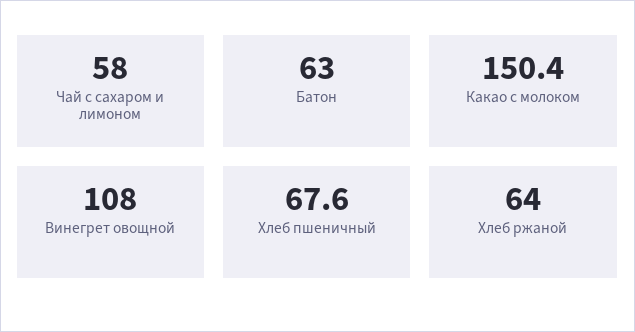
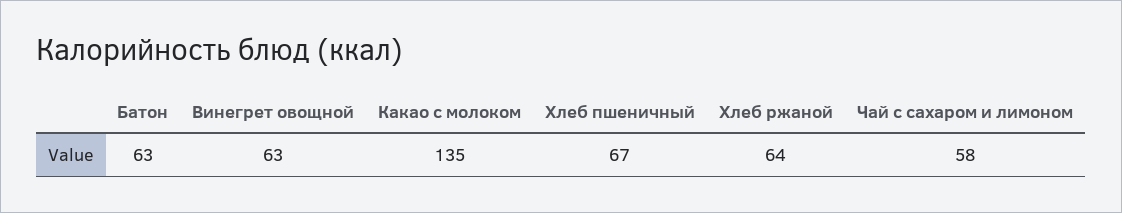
  {
    "Чай с сахаром и лимоном": 58,
    "Батон": 63,
-   "Какао с молоком": 150.4,
+   "Какао с молоком": 135,
-   "Винегрет овощной": 108,
+   "Винегрет овощной": 63,
-   "Хлеб пшеничный": 67.6,
+   "Хлеб пшеничный": 67,
    "Хлеб ржаной": 64
  }

